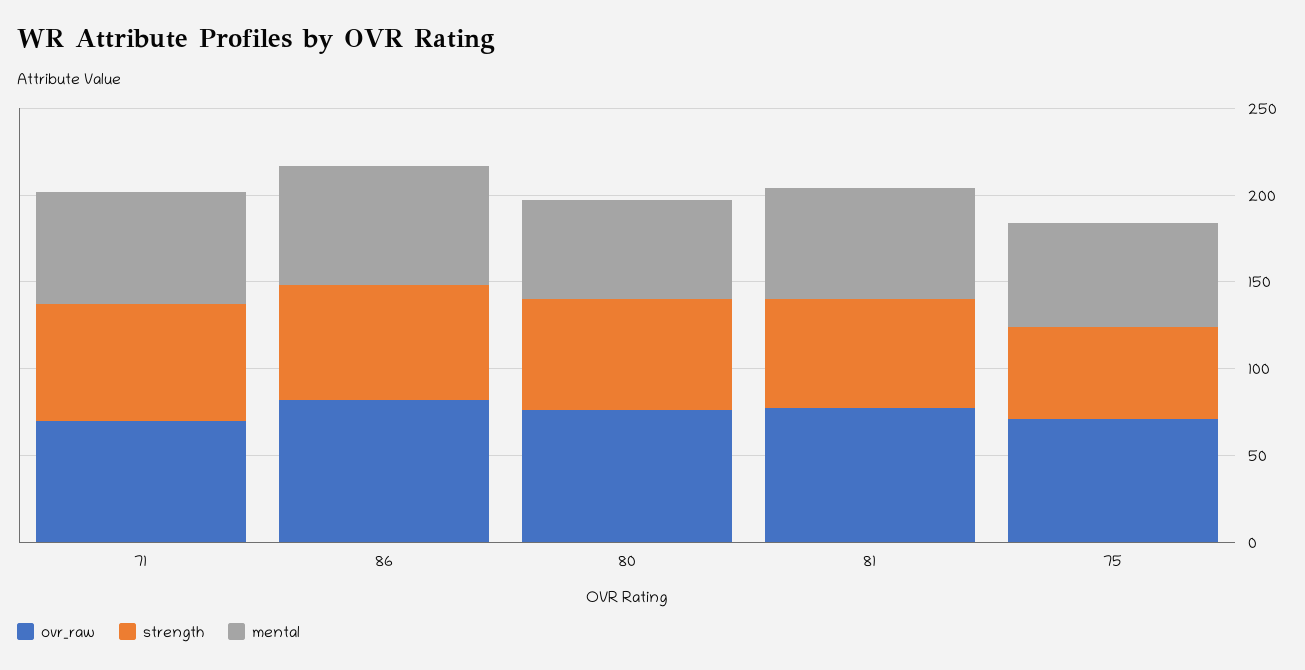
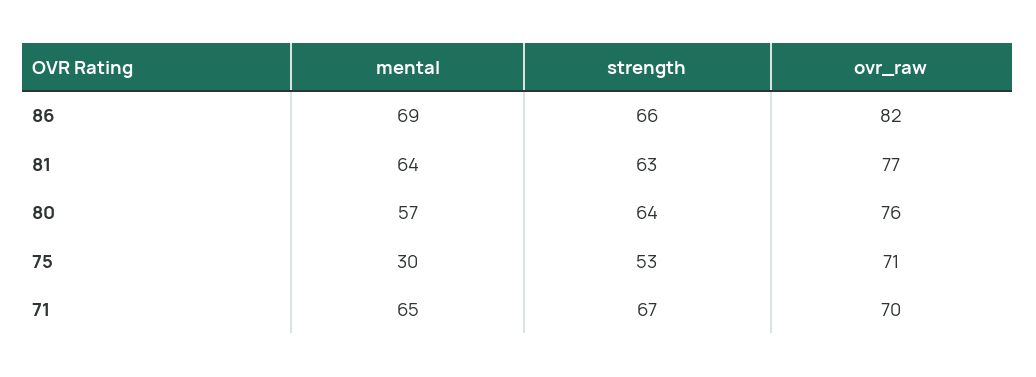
  {
    "ovr_raw": {
      "71": 70,
      "86": 82,
      "80": 76,
      "81": 77,
      "75": 71
    },
    "strength": {
      "71": 67,
      "86": 66,
      "80": 64,
      "81": 63,
      "75": 53
    },
    "mental": {
      "71": 65,
      "86": 69,
      "80": 57,
      "81": 64,
-     "75": 60
+     "75": 30
    }
  }

